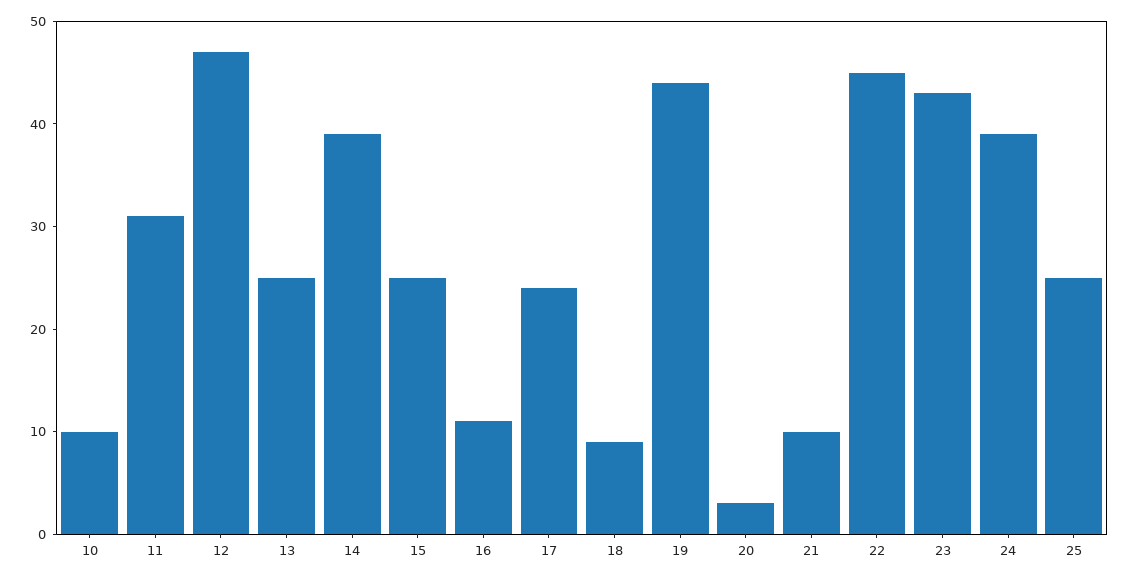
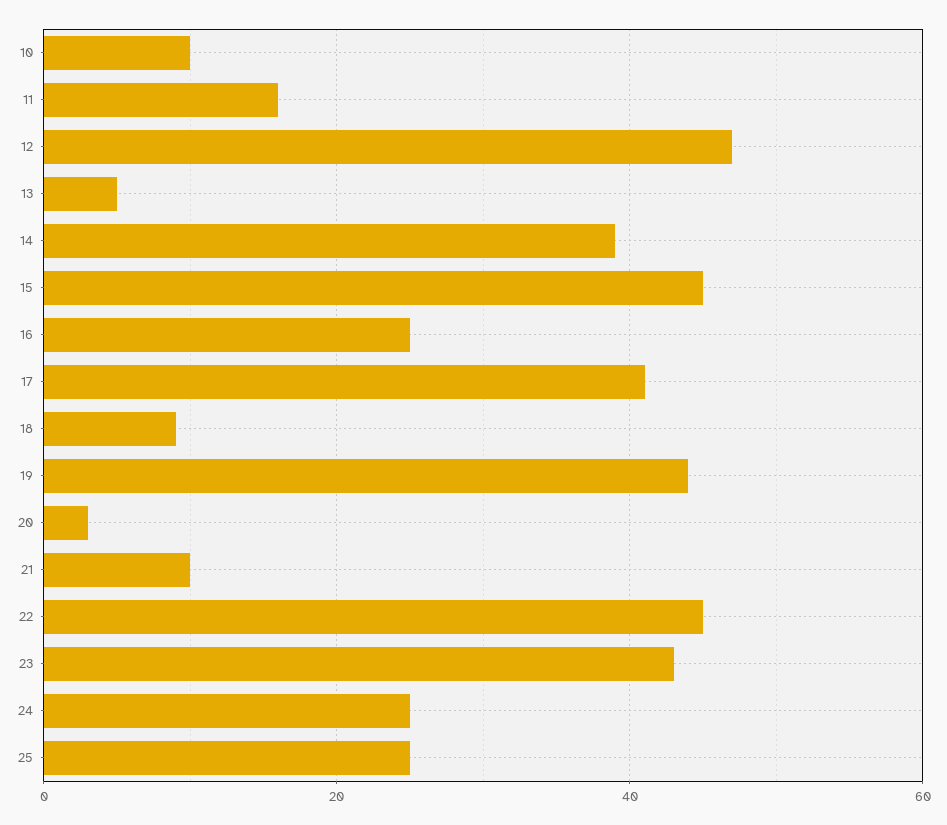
  {
    "10": 10,
-   "11": 31,
+   "11": 15,
    "12": 47,
-   "13": 25,
+   "13": 5,
    "14": 39,
-   "15": 25,
+   "15": 45,
-   "16": 11,
+   "16": 25,
-   "17": 24,
+   "17": 40,
    "18": 9,
    "19": 44,
    "20": 3,
    "21": 10,
    "22": 45,
    "23": 43,
-   "24": 39,
+   "24": 25,
    "25": 25
  }

